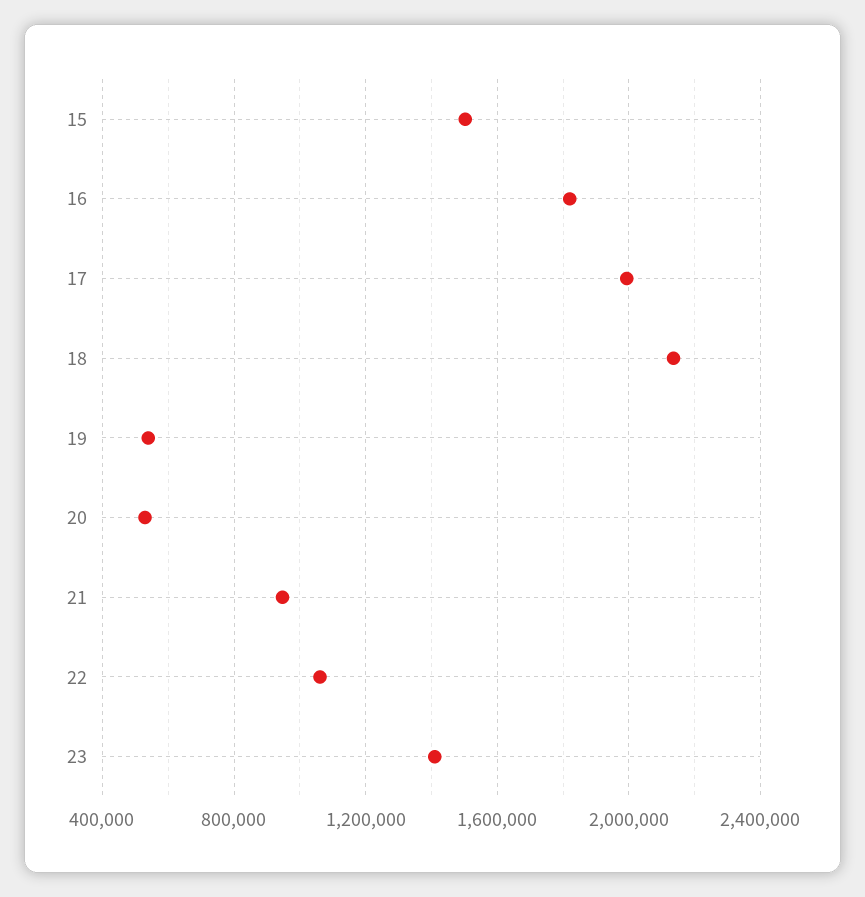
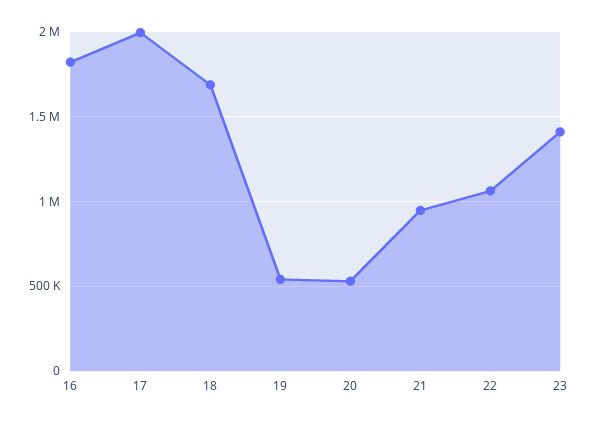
  {
-   "15": 1500000,
    "16": 1800000,
    "17": 2000000,
-   "18": 2150000,
+   "18": 1700000,
    "19": 550000,
    "20": 550000,
    "21": 950000,
    "22": 1050000,
    "23": 1400000
  }

